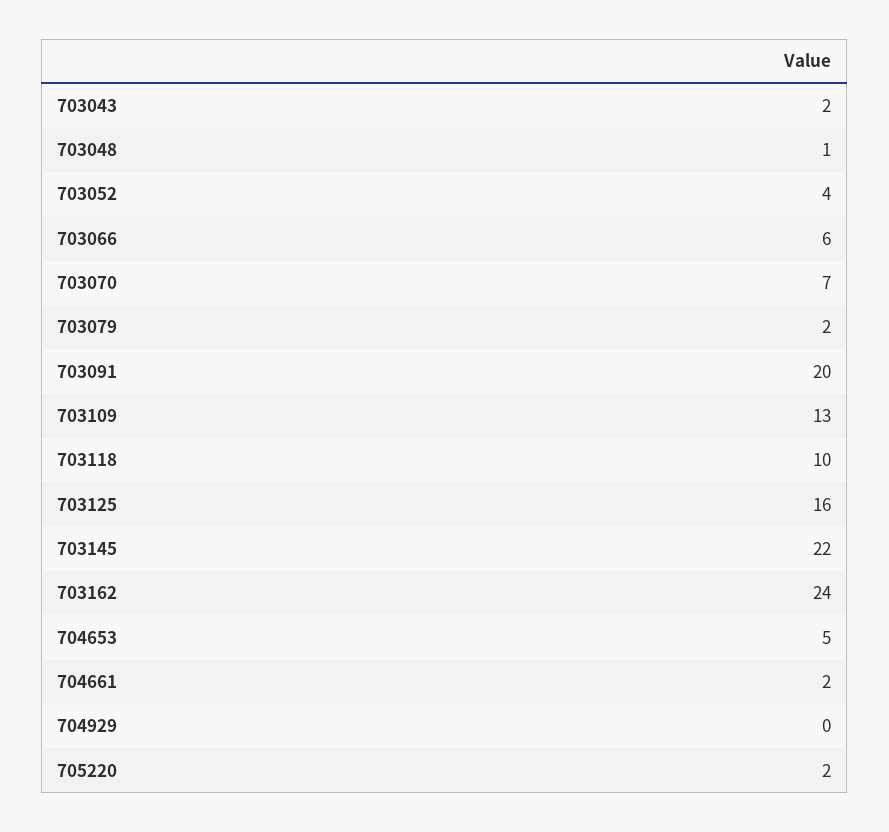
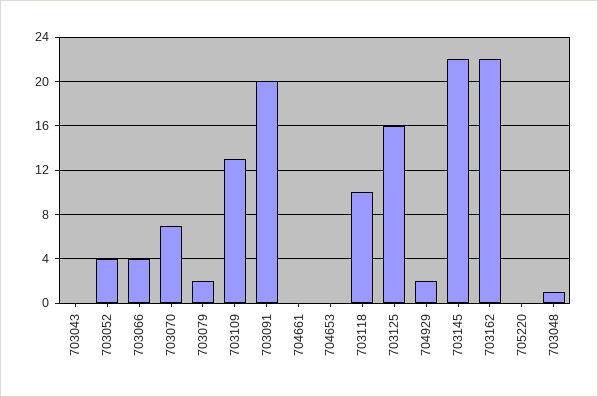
  {
-   "703043": 2,
+   "703043": 0,
    "703048": 1,
    "703052": 4,
-   "703066": 6,
+   "703066": 4,
    "703070": 7,
    "703079": 2,
    "703091": 20,
    "703109": 13,
    "703118": 10,
    "703125": 16,
    "703145": 22,
-   "703162": 24,
+   "703162": 22,
-   "704653": 5,
+   "704653": 0,
-   "704661": 2,
+   "704661": 0,
-   "704929": 0,
+   "704929": 2,
-   "705220": 2
+   "705220": 0
  }

